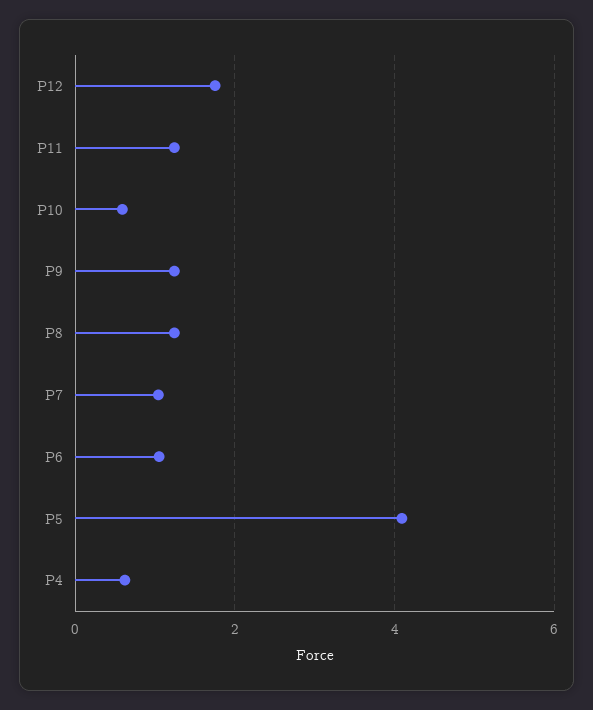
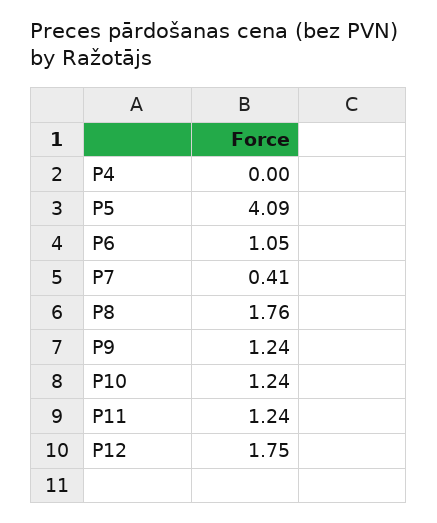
  {
    "P12": 1.75,
    "P11": 1.24,
-   "P10": 0.6,
+   "P10": 1.24,
    "P9": 1.24,
-   "P8": 1.2,
+   "P8": 1.76,
-   "P7": 1,
+   "P7": 0.41,
    "P6": 1.05,
    "P5": 4.09,
-   "P4": 0.6
+   "P4": 0
  }

